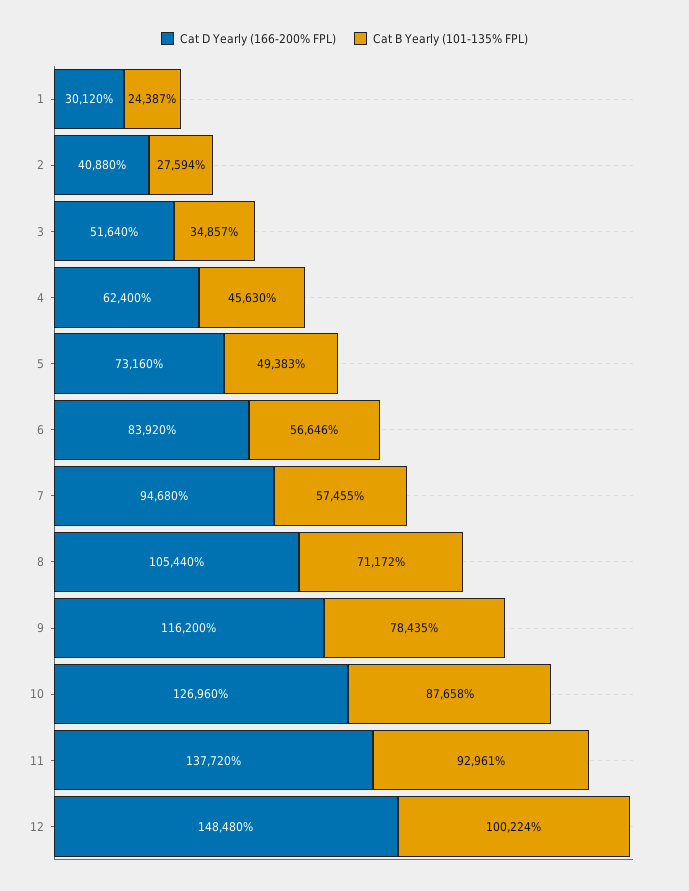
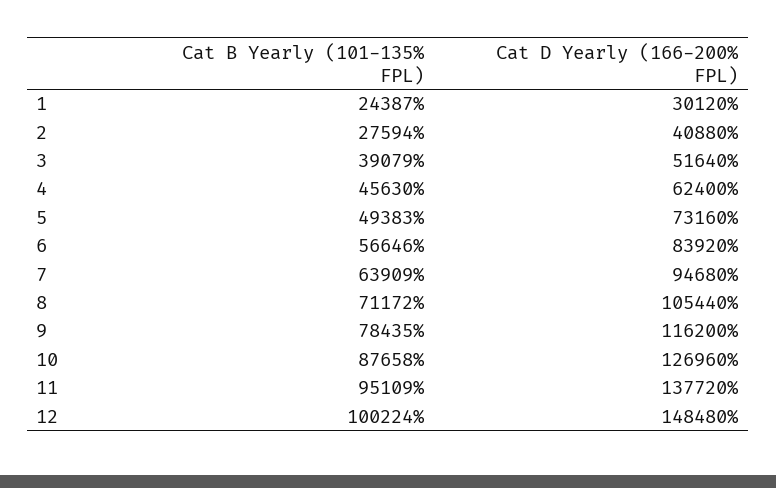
  {
    "Cat D Yearly (166-200% FPL)": {
      "1": 30120,
      "2": 40880,
      "3": 51640,
      "4": 62400,
      "5": 73160,
      "6": 83920,
      "7": 94680,
      "8": 105440,
      "9": 116200,
      "10": 126960,
      "11": 137720,
      "12": 148480
    },
    "Cat B Yearly (101-135% FPL)": {
      "1": 24387,
      "2": 27594,
-     "3": 34857,
+     "3": 39079,
      "4": 45630,
      "5": 49383,
      "6": 56646,
-     "7": 57455,
+     "7": 63909,
      "8": 71172,
      "9": 78435,
      "10": 87658,
-     "11": 92961,
+     "11": 95109,
      "12": 100224
    }
  }

